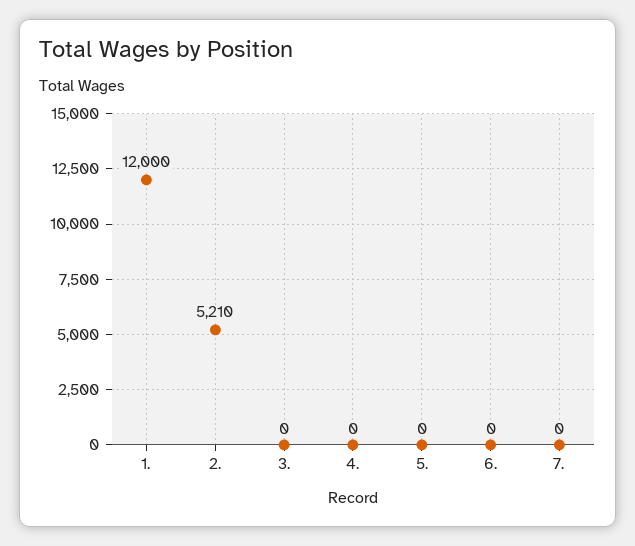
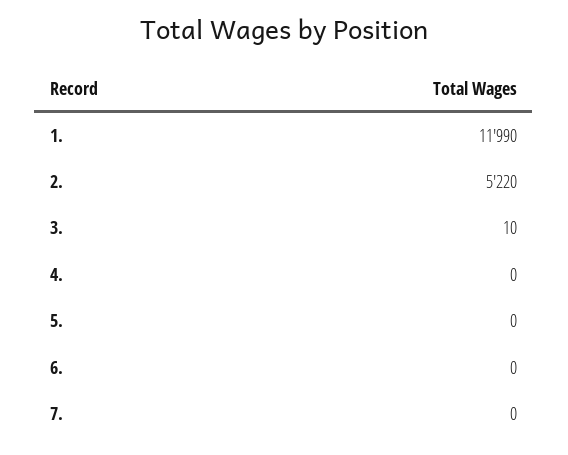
  {
-   "1.": 12000,
+   "1.": 11990,
-   "2.": 5210,
+   "2.": 5220,
-   "3.": 0,
+   "3.": 10,
    "4.": 0,
    "5.": 0,
    "6.": 0,
    "7.": 0
  }

